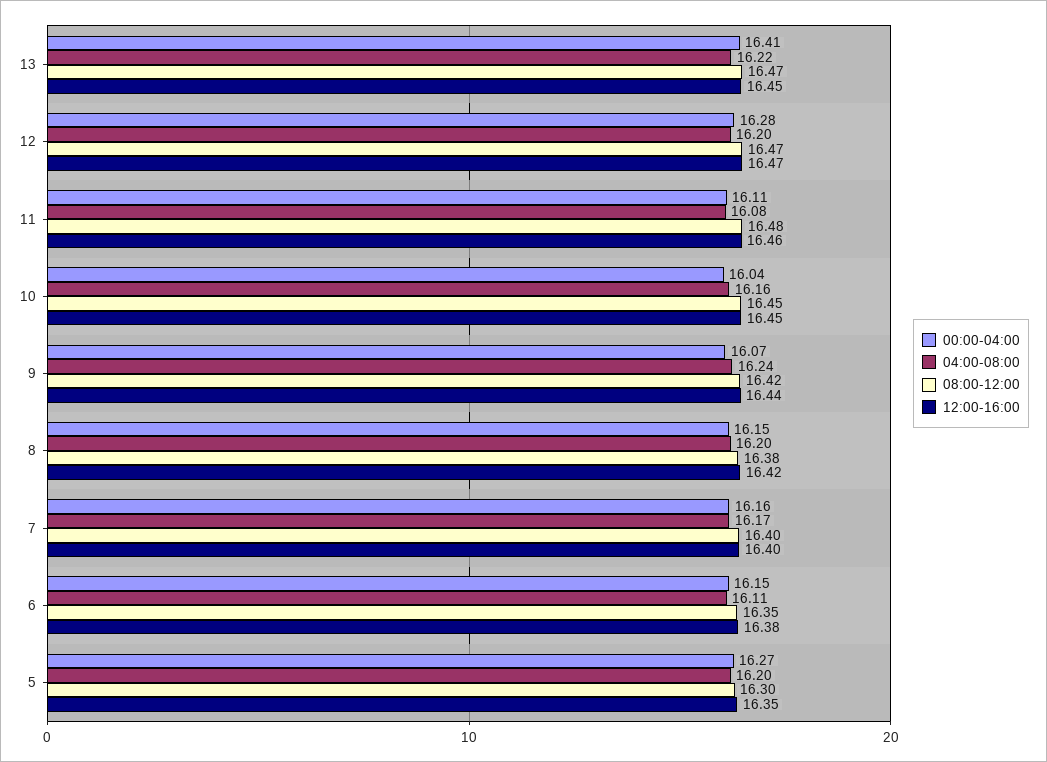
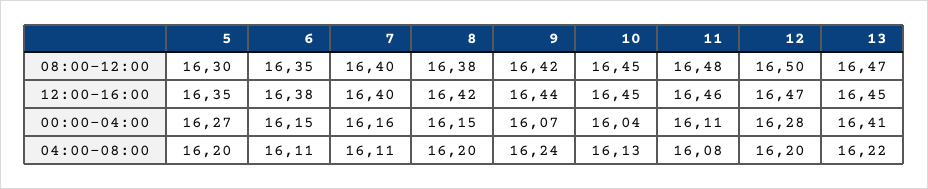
  {
    "00:00-04:00": {
      "13": 16.41,
      "12": 16.28,
      "11": 16.11,
      "10": 16.04,
      "9": 16.07,
      "8": 16.15,
      "7": 16.16,
      "6": 16.15,
      "5": 16.27
    },
    "04:00-08:00": {
      "13": 16.22,
      "12": 16.2,
      "11": 16.08,
-     "10": 16.16,
+     "10": 16.13,
      "9": 16.24,
      "8": 16.2,
-     "7": 16.17,
+     "7": 16.11,
      "6": 16.11,
      "5": 16.2
    },
    "08:00-12:00": {
      "13": 16.47,
-     "12": 16.47,
+     "12": 16.5,
      "11": 16.48,
      "10": 16.45,
      "9": 16.42,
      "8": 16.38,
      "7": 16.4,
      "6": 16.35,
      "5": 16.3
    },
    "12:00-16:00": {
      "13": 16.45,
      "12": 16.47,
      "11": 16.46,
      "10": 16.45,
      "9": 16.44,
      "8": 16.42,
      "7": 16.4,
      "6": 16.38,
      "5": 16.35
    }
  }

